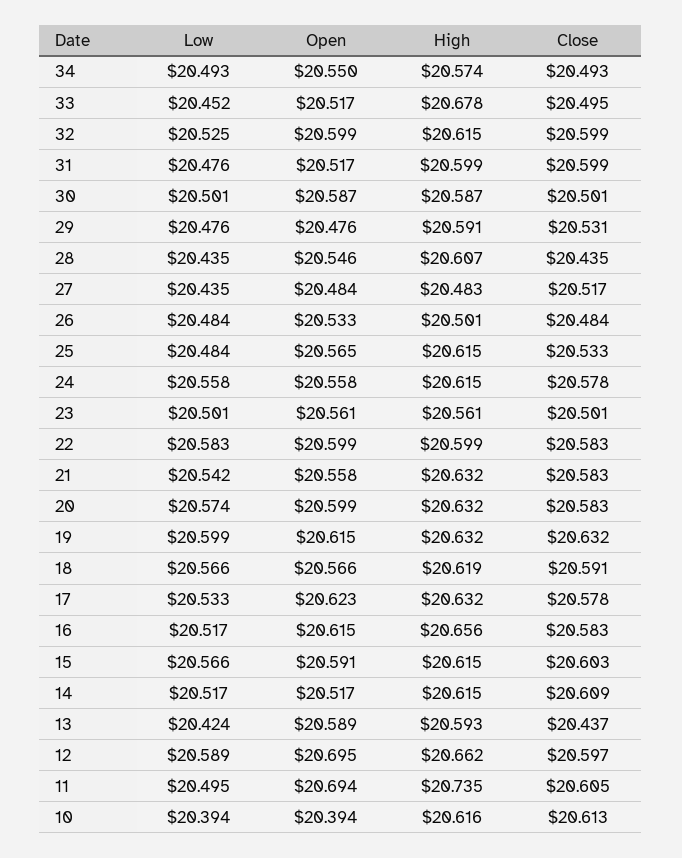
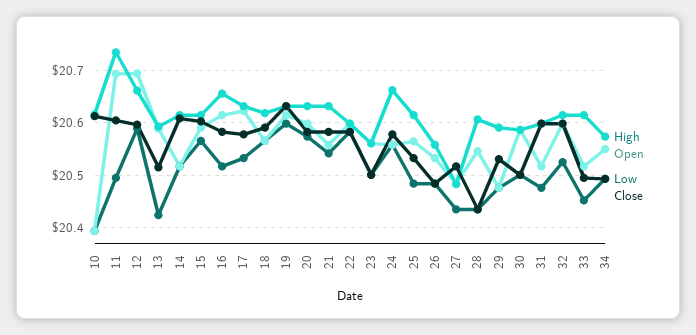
  {
    "Low": {
      "34": 20.493,
      "33": 20.452,
      "32": 20.525,
      "31": 20.476,
      "30": 20.501,
      "29": 20.476,
      "28": 20.435,
      "27": 20.435,
      "26": 20.484,
      "25": 20.484,
      "24": 20.558,
      "23": 20.501,
      "22": 20.583,
      "21": 20.542,
      "20": 20.574,
      "19": 20.599,
      "18": 20.566,
      "17": 20.533,
      "16": 20.517,
      "15": 20.566,
      "14": 20.517,
      "13": 20.424,
      "12": 20.589,
      "11": 20.495,
      "10": 20.394
    },
    "Open": {
      "34": 20.55,
      "33": 20.517,
      "32": 20.599,
      "31": 20.517,
      "30": 20.587,
      "29": 20.476,
      "28": 20.546,
      "27": 20.484,
      "26": 20.533,
      "25": 20.565,
      "24": 20.558,
      "23": 20.561,
      "22": 20.599,
      "21": 20.558,
      "20": 20.599,
      "19": 20.615,
      "18": 20.566,
      "17": 20.623,
      "16": 20.615,
      "15": 20.591,
      "14": 20.517,
      "13": 20.589,
      "12": 20.695,
      "11": 20.694,
      "10": 20.394
    },
    "High": {
      "34": 20.574,
-     "33": 20.678,
+     "33": 20.62,
      "32": 20.615,
      "31": 20.599,
      "30": 20.587,
      "29": 20.591,
      "28": 20.607,
      "27": 20.483,
-     "26": 20.501,
+     "26": 20.56,
      "25": 20.615,
-     "24": 20.615,
+     "24": 20.66,
      "23": 20.561,
      "22": 20.599,
      "21": 20.632,
      "20": 20.632,
      "19": 20.632,
      "18": 20.619,
      "17": 20.632,
      "16": 20.656,
      "15": 20.615,
      "14": 20.615,
      "13": 20.593,
      "12": 20.662,
      "11": 20.735,
      "10": 20.616
    },
    "Close": {
      "34": 20.493,
      "33": 20.495,
      "32": 20.599,
      "31": 20.599,
      "30": 20.501,
      "29": 20.531,
      "28": 20.435,
      "27": 20.517,
      "26": 20.484,
      "25": 20.533,
      "24": 20.578,
      "23": 20.501,
      "22": 20.583,
      "21": 20.583,
      "20": 20.583,
      "19": 20.632,
      "18": 20.591,
      "17": 20.578,
      "16": 20.583,
      "15": 20.603,
      "14": 20.609,
-     "13": 20.437,
+     "13": 20.52,
      "12": 20.597,
      "11": 20.605,
      "10": 20.613
    }
  }

